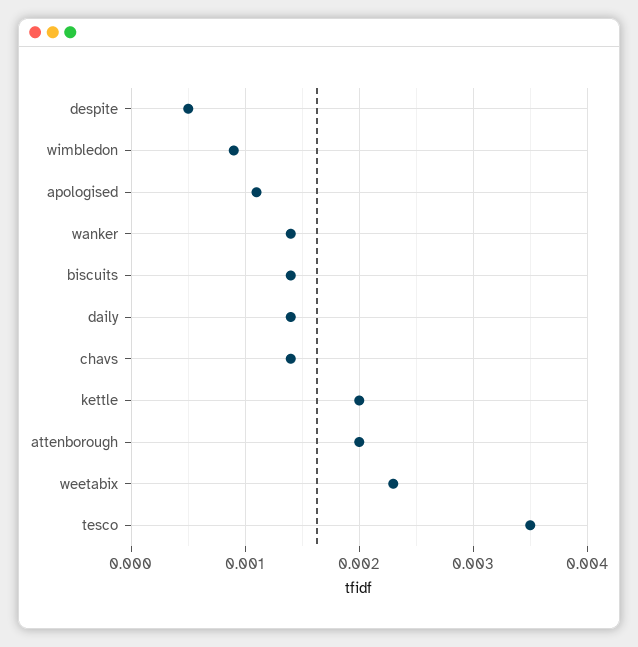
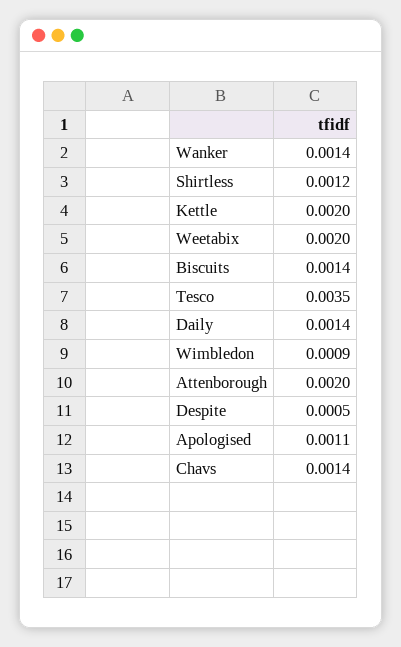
  {
    "despite": 0.0005,
    "wimbledon": 0.0009,
    "apologised": 0.0011,
    "wanker": 0.0014,
    "biscuits": 0.0014,
    "daily": 0.0014,
    "chavs": 0.0014,
    "kettle": 0.002,
    "attenborough": 0.002,
-   "weetabix": 0.0023,
+   "weetabix": 0.002,
-   "tesco": 0.0035
+   "tesco": 0.0035,
+   "Shirtless": 0.0012
  }

